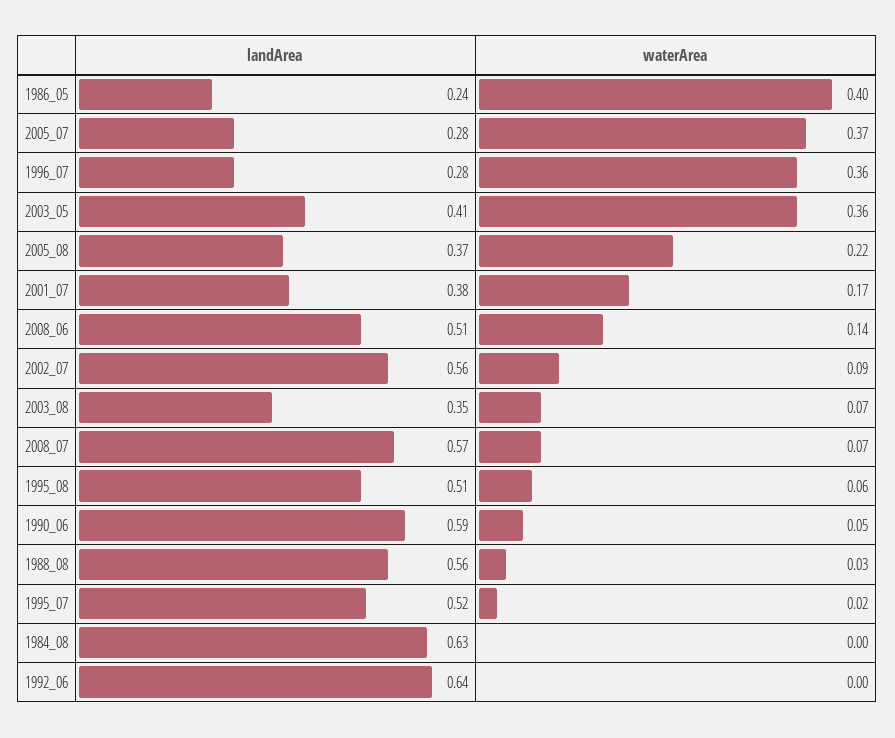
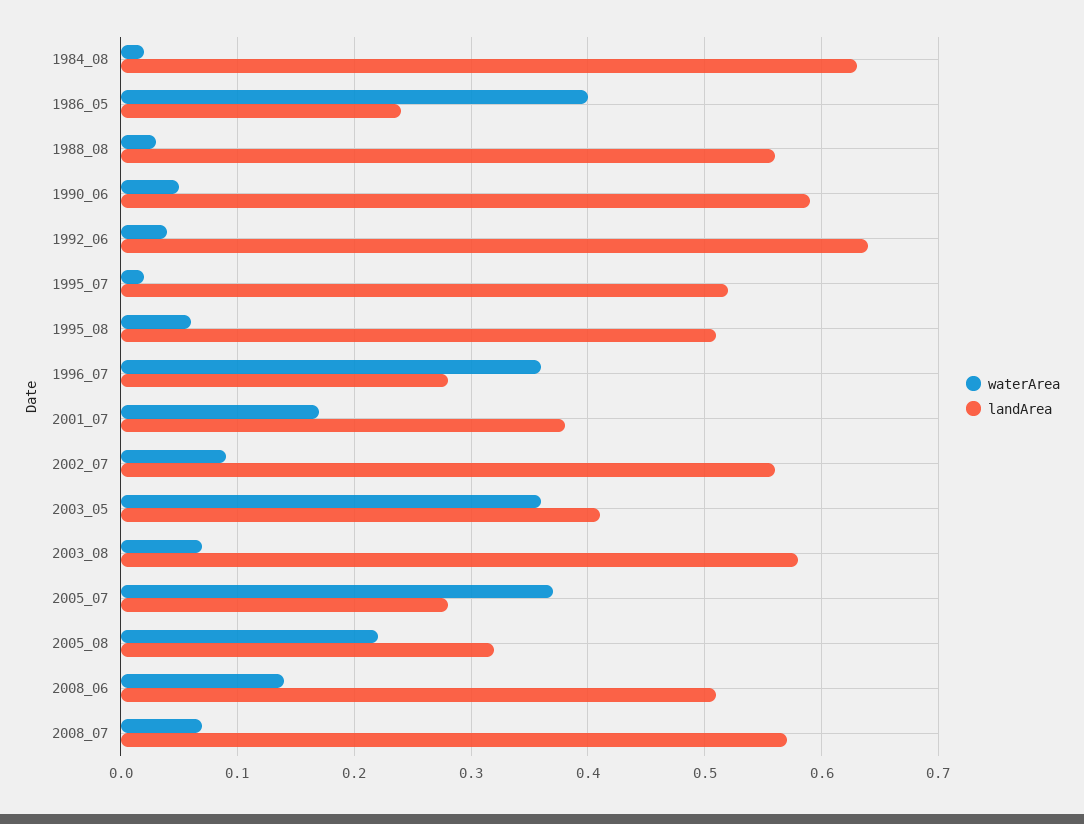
  {
    "landArea": {
      "1986_05": 0.24,
      "2005_07": 0.28,
      "1996_07": 0.28,
      "2003_05": 0.41,
-     "2005_08": 0.37,
+     "2005_08": 0.32,
      "2001_07": 0.38,
      "2008_06": 0.51,
      "2002_07": 0.56,
-     "2003_08": 0.35,
+     "2003_08": 0.58,
      "2008_07": 0.57,
      "1995_08": 0.51,
      "1990_06": 0.59,
      "1988_08": 0.56,
      "1995_07": 0.52,
      "1984_08": 0.63,
      "1992_06": 0.64
    },
    "waterArea": {
      "1986_05": 0.4,
      "2005_07": 0.37,
      "1996_07": 0.36,
      "2003_05": 0.36,
      "2005_08": 0.22,
      "2001_07": 0.17,
      "2008_06": 0.14,
      "2002_07": 0.09,
      "2003_08": 0.07,
      "2008_07": 0.07,
      "1995_08": 0.06,
      "1990_06": 0.05,
      "1988_08": 0.03,
      "1995_07": 0.02,
-     "1984_08": 0,
+     "1984_08": 0.02,
-     "1992_06": 0
+     "1992_06": 0.04
    }
  }

